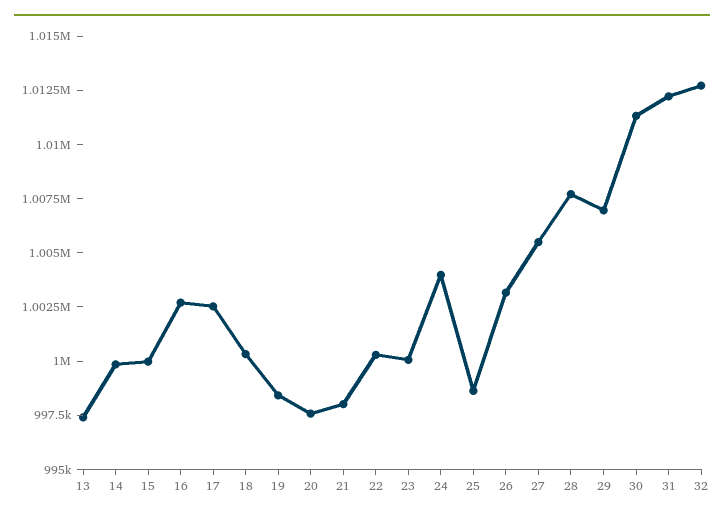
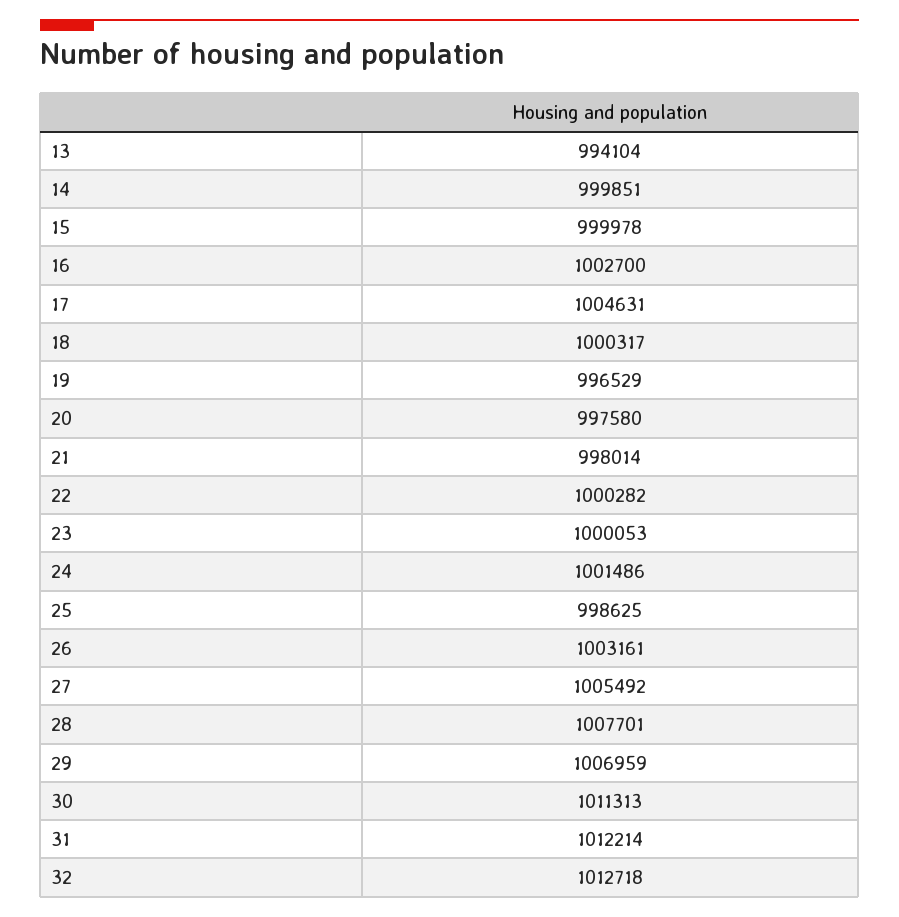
  {
-   "13": 997500,
+   "13": 994104,
    "14": 999851,
    "15": 999978,
    "16": 1002700,
-   "17": 1002500,
+   "17": 1004631,
    "18": 1000317,
-   "19": 998500,
+   "19": 996529,
    "20": 997580,
    "21": 998014,
    "22": 1000282,
    "23": 1000053,
-   "24": 1004000,
+   "24": 1001486,
    "25": 998625,
    "26": 1003161,
    "27": 1005492,
    "28": 1007701,
    "29": 1006959,
    "30": 1011313,
    "31": 1012214,
    "32": 1012718
  }

